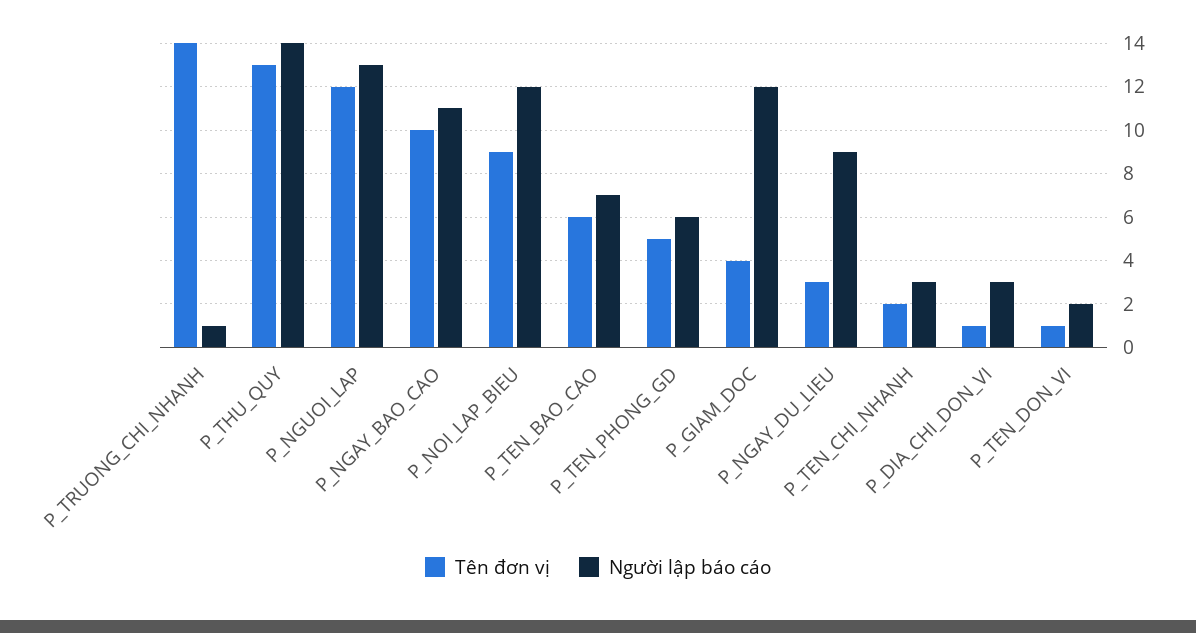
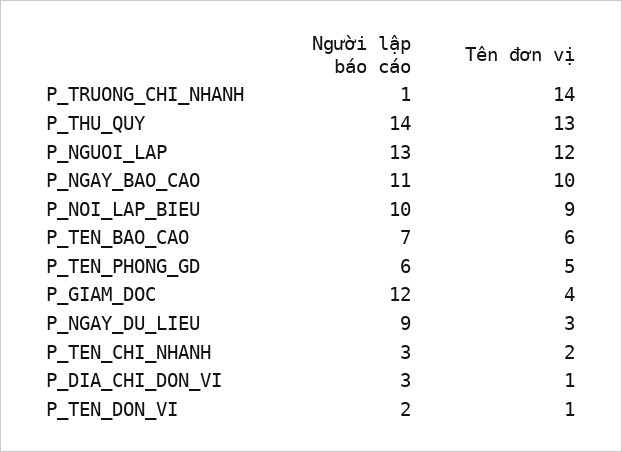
  {
    "Tên đơn vị": {
      "P_TRUONG_CHI_NHANH": 14,
      "P_THU_QUY": 13,
      "P_NGUOI_LAP": 12,
      "P_NGAY_BAO_CAO": 10,
      "P_NOI_LAP_BIEU": 9,
      "P_TEN_BAO_CAO": 6,
      "P_TEN_PHONG_GD": 5,
      "P_GIAM_DOC": 4,
      "P_NGAY_DU_LIEU": 3,
      "P_TEN_CHI_NHANH": 2,
      "P_DIA_CHI_DON_VI": 1,
      "P_TEN_DON_VI": 1
    },
    "Người lập báo cáo": {
      "P_TRUONG_CHI_NHANH": 1,
      "P_THU_QUY": 14,
      "P_NGUOI_LAP": 13,
      "P_NGAY_BAO_CAO": 11,
-     "P_NOI_LAP_BIEU": 12,
+     "P_NOI_LAP_BIEU": 10,
      "P_TEN_BAO_CAO": 7,
      "P_TEN_PHONG_GD": 6,
      "P_GIAM_DOC": 12,
      "P_NGAY_DU_LIEU": 9,
      "P_TEN_CHI_NHANH": 3,
      "P_DIA_CHI_DON_VI": 3,
      "P_TEN_DON_VI": 2
    }
  }

